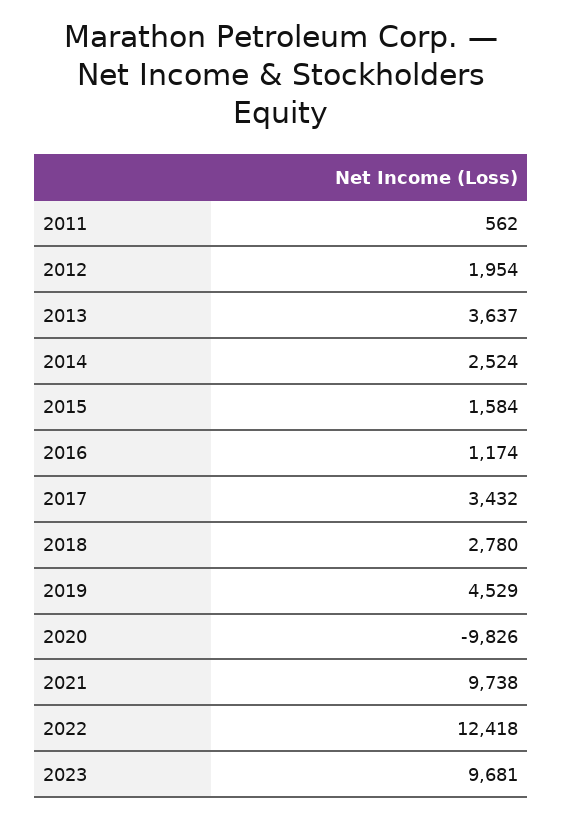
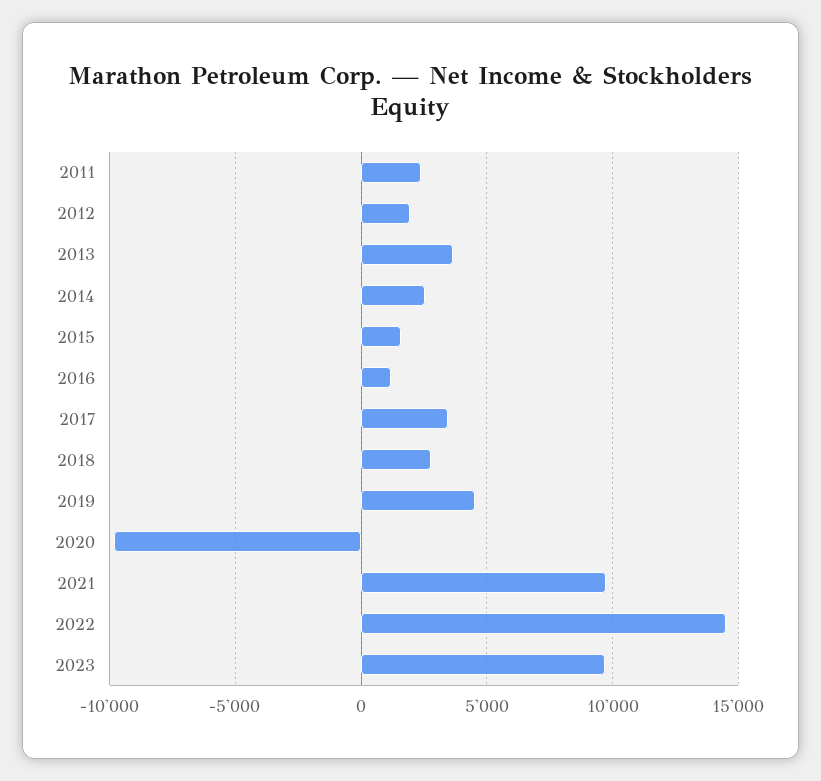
  {
-   "2011": 562,
+   "2011": 2500,
    "2012": 1954,
    "2013": 3637,
    "2014": 2524,
    "2015": 1584,
    "2016": 1174,
    "2017": 3432,
    "2018": 2780,
    "2019": 4529,
    "2020": -9826,
    "2021": 9738,
-   "2022": 12418,
+   "2022": 14500,
    "2023": 9681
  }

